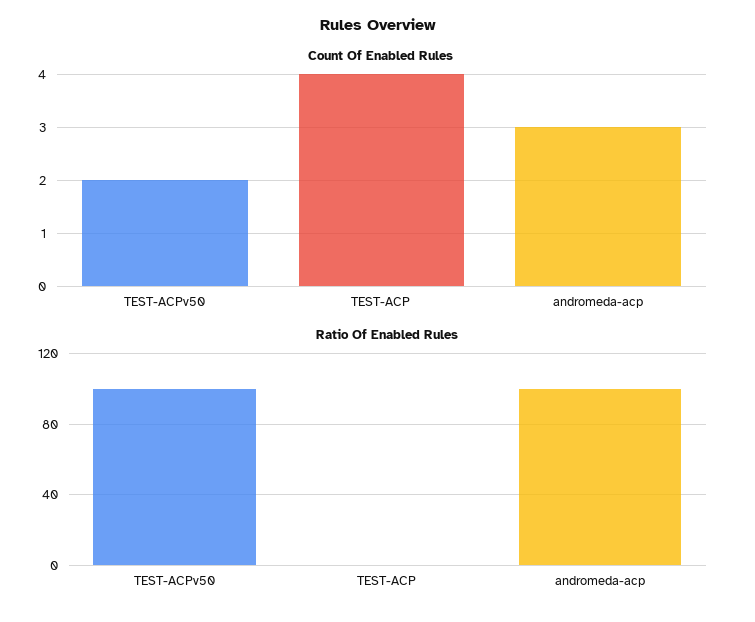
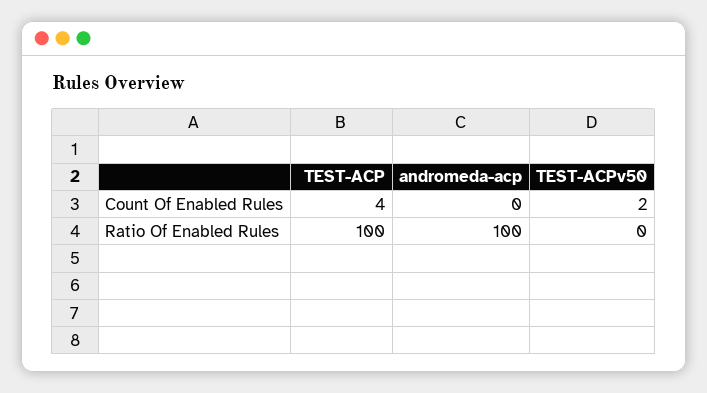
  {
    "Count Of Enabled Rules": {
      "TEST-ACPv50": 2,
      "TEST-ACP": 4,
-     "andromeda-acp": 3
+     "andromeda-acp": 0
    },
    "Ratio Of Enabled Rules": {
-     "TEST-ACPv50": 100,
+     "TEST-ACPv50": 0,
-     "TEST-ACP": 0,
+     "TEST-ACP": 100,
      "andromeda-acp": 100
    }
  }

